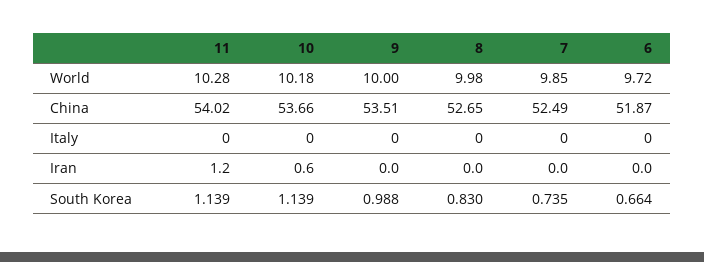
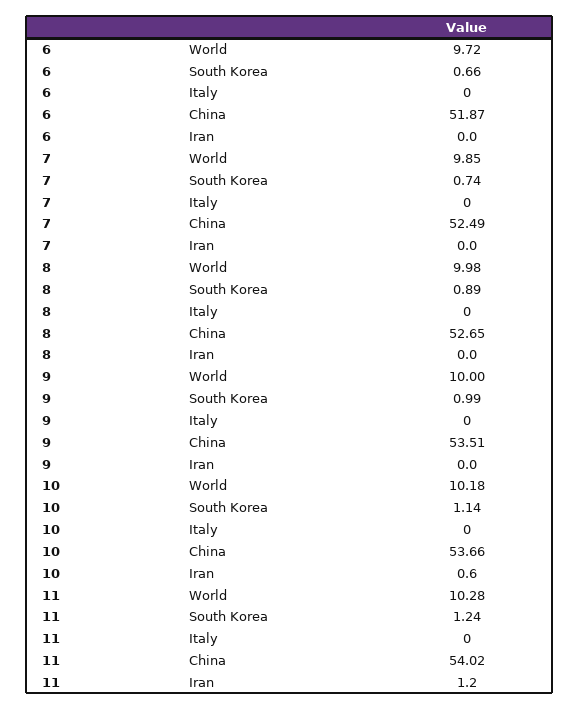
  {
    "11": {
      "World": 10.28,
      "China": 54.02,
      "Italy": 0,
      "Iran": 1.2,
-     "South Korea": 1.139
+     "South Korea": 1.24
    },
    "10": {
      "World": 10.18,
      "China": 53.66,
      "Italy": 0,
      "Iran": 0.6,
      "South Korea": 1.139
    },
    "9": {
      "World": 10,
      "China": 53.51,
      "Italy": 0,
      "Iran": 0,
      "South Korea": 0.988
    },
    "8": {
      "World": 9.98,
      "China": 52.65,
      "Italy": 0,
      "Iran": 0,
-     "South Korea": 0.83
+     "South Korea": 0.89
    },
    "7": {
      "World": 9.85,
      "China": 52.49,
      "Italy": 0,
      "Iran": 0,
      "South Korea": 0.735
    },
    "6": {
      "World": 9.72,
      "China": 51.87,
      "Italy": 0,
      "Iran": 0,
      "South Korea": 0.664
    }
  }

